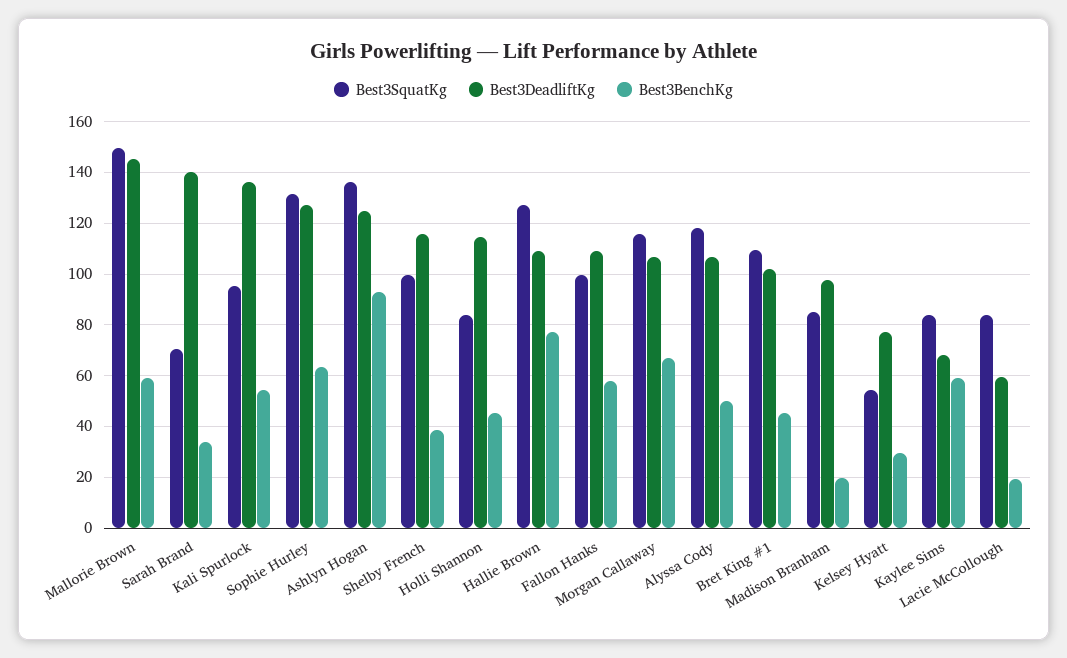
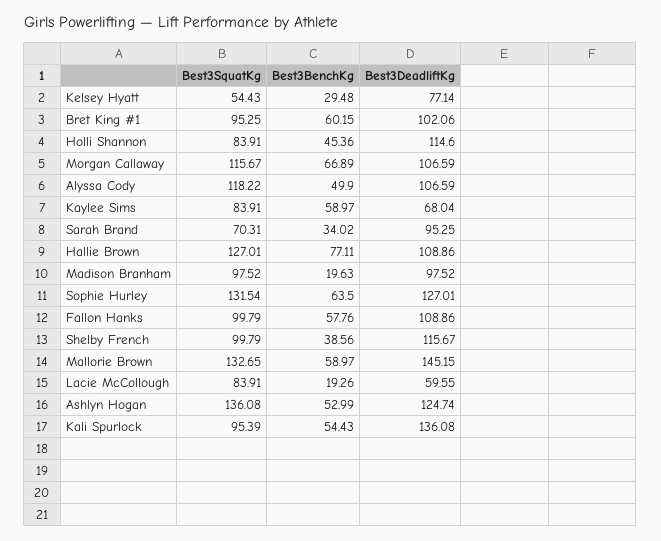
  {
    "Best3SquatKg": {
-     "Mallorie Brown": 150,
+     "Mallorie Brown": 132.65,
      "Sarah Brand": 70.31,
      "Kali Spurlock": 95.39,
      "Sophie Hurley": 131.54,
      "Ashlyn Hogan": 136.08,
      "Shelby French": 99.79,
      "Holli Shannon": 83.91,
      "Hallie Brown": 127.01,
      "Fallon Hanks": 99.79,
      "Morgan Callaway": 115.67,
      "Alyssa Cody": 118.22,
-     "Bret King #1": 110,
+     "Bret King #1": 95.25,
-     "Madison Branham": 85,
+     "Madison Branham": 97.52,
      "Kelsey Hyatt": 54.43,
      "Kaylee Sims": 83.91,
      "Lacie McCollough": 83.91
    },
    "Best3DeadliftKg": {
      "Mallorie Brown": 145.15,
-     "Sarah Brand": 140,
+     "Sarah Brand": 95.25,
      "Kali Spurlock": 136.08,
      "Sophie Hurley": 127.01,
      "Ashlyn Hogan": 124.74,
      "Shelby French": 115.67,
      "Holli Shannon": 114.6,
      "Hallie Brown": 108.86,
      "Fallon Hanks": 108.86,
      "Morgan Callaway": 106.59,
      "Alyssa Cody": 106.59,
      "Bret King #1": 102.06,
      "Madison Branham": 97.52,
      "Kelsey Hyatt": 77.14,
      "Kaylee Sims": 68.04,
      "Lacie McCollough": 59.55
    },
    "Best3BenchKg": {
      "Mallorie Brown": 58.97,
      "Sarah Brand": 34.02,
      "Kali Spurlock": 54.43,
      "Sophie Hurley": 63.5,
-     "Ashlyn Hogan": 92.5,
+     "Ashlyn Hogan": 52.99,
      "Shelby French": 38.56,
      "Holli Shannon": 45.36,
      "Hallie Brown": 77.11,
      "Fallon Hanks": 57.76,
      "Morgan Callaway": 66.89,
      "Alyssa Cody": 49.9,
-     "Bret King #1": 45,
+     "Bret King #1": 60.15,
      "Madison Branham": 19.63,
      "Kelsey Hyatt": 29.48,
      "Kaylee Sims": 58.97,
      "Lacie McCollough": 19.26
    }
  }

